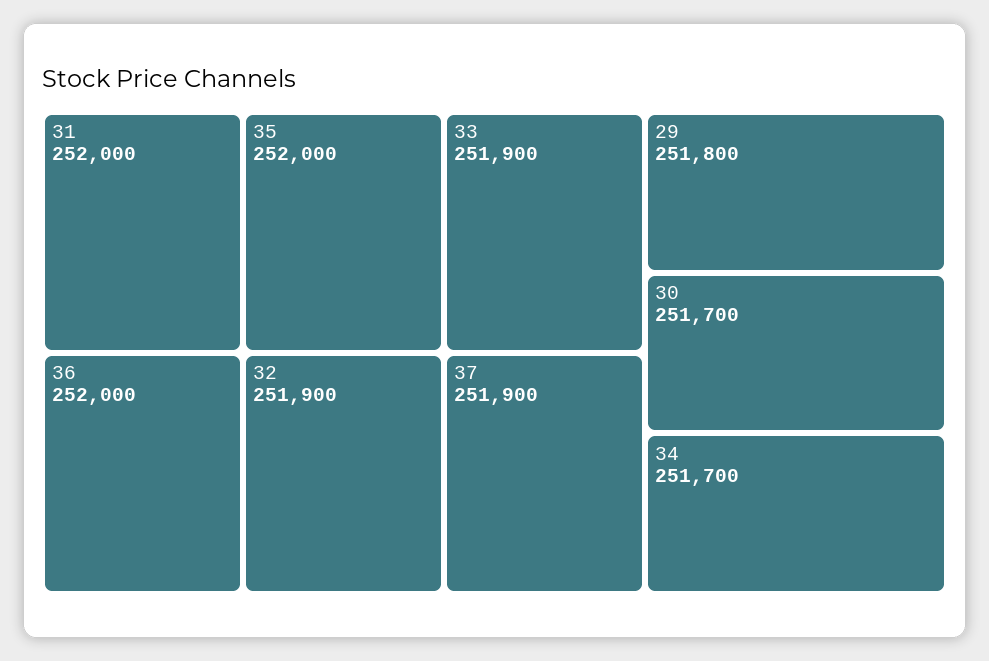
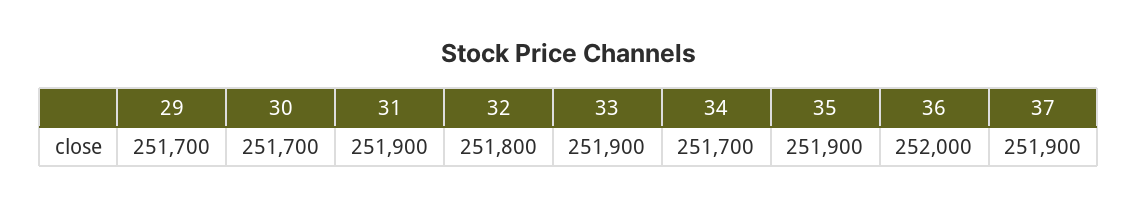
  {
-   "31": 252000,
+   "31": 251900,
-   "35": 252000,
+   "35": 251900,
    "36": 252000,
-   "32": 251900,
+   "32": 251800,
    "33": 251900,
    "37": 251900,
-   "29": 251800,
+   "29": 251700,
    "30": 251700,
    "34": 251700
  }

